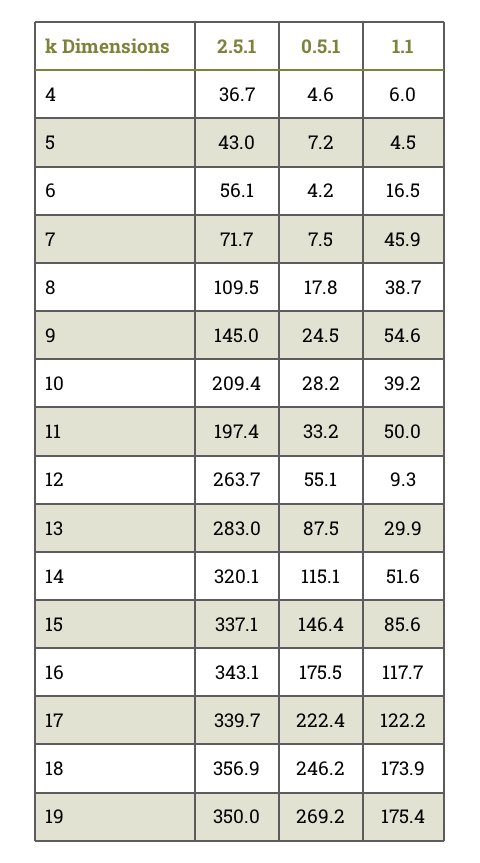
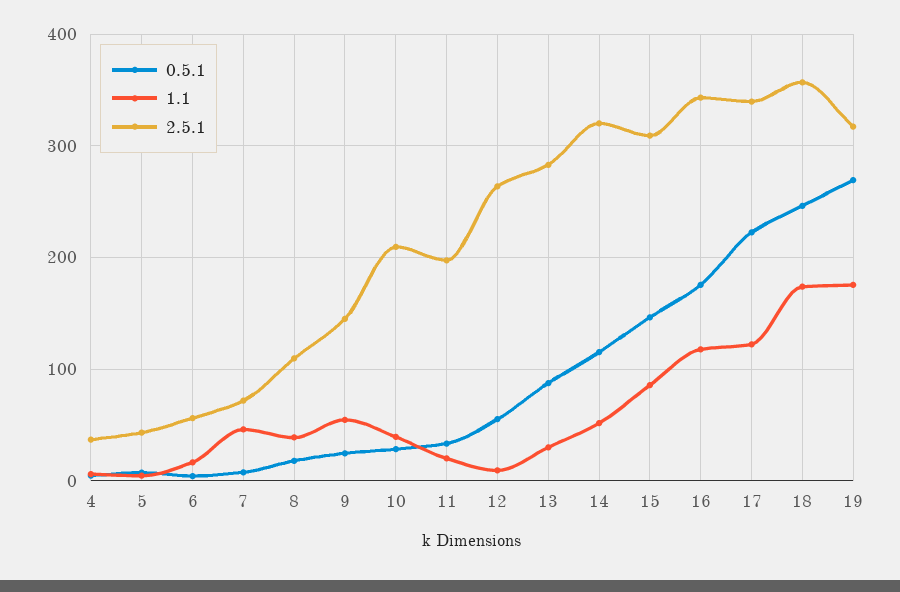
  {
    "2.5.1": {
      "4": 36.7,
      "5": 43,
      "6": 56.1,
      "7": 71.7,
      "8": 109.5,
      "9": 145,
      "10": 209.4,
      "11": 197.4,
      "12": 263.7,
      "13": 283,
      "14": 320.1,
-     "15": 337.1,
+     "15": 310,
      "16": 343.1,
      "17": 339.7,
      "18": 356.9,
-     "19": 350
+     "19": 320
    },
    "0.5.1": {
      "4": 4.6,
      "5": 7.2,
      "6": 4.2,
      "7": 7.5,
      "8": 17.8,
      "9": 24.5,
      "10": 28.2,
      "11": 33.2,
      "12": 55.1,
      "13": 87.5,
      "14": 115.1,
      "15": 146.4,
      "16": 175.5,
      "17": 222.4,
      "18": 246.2,
      "19": 269.2
    },
    "1.1": {
      "4": 6,
      "5": 4.5,
      "6": 16.5,
      "7": 45.9,
      "8": 38.7,
      "9": 54.6,
      "10": 39.2,
-     "11": 50,
+     "11": 20,
      "12": 9.3,
      "13": 29.9,
      "14": 51.6,
      "15": 85.6,
      "16": 117.7,
      "17": 122.2,
      "18": 173.9,
      "19": 175.4
    }
  }

